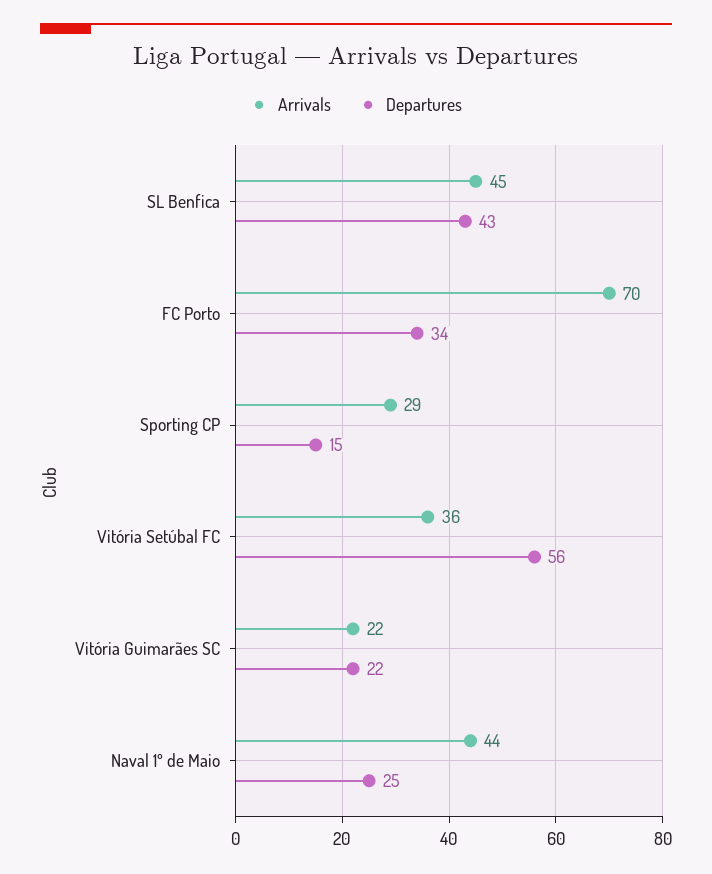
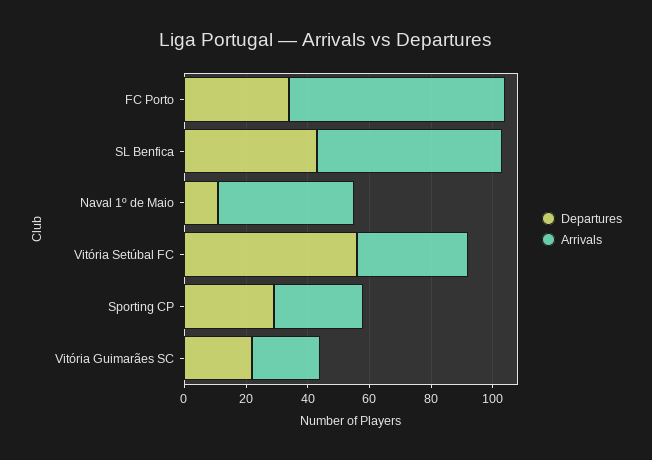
  {
    "Arrivals": {
-     "SL Benfica": 45,
+     "SL Benfica": 60,
      "FC Porto": 70,
      "Sporting CP": 29,
      "Vitória Setúbal FC": 36,
      "Vitória Guimarães SC": 22,
      "Naval 1º de Maio": 44
    },
    "Departures": {
      "SL Benfica": 43,
      "FC Porto": 34,
-     "Sporting CP": 15,
+     "Sporting CP": 30,
      "Vitória Setúbal FC": 56,
      "Vitória Guimarães SC": 22,
-     "Naval 1º de Maio": 25
+     "Naval 1º de Maio": 10
    }
  }

